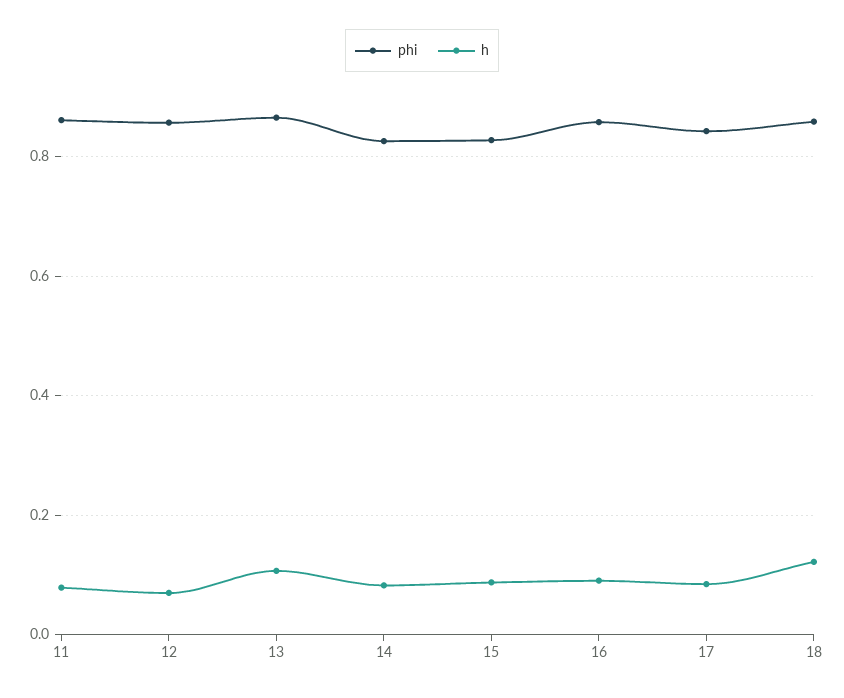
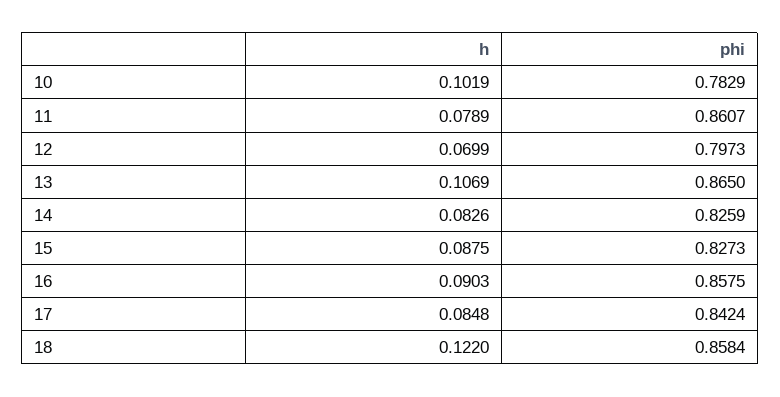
  {
    "phi": {
      "11": 0.8607,
-     "12": 0.86,
+     "12": 0.7973,
      "13": 0.865,
      "14": 0.8259,
      "15": 0.8273,
      "16": 0.8575,
      "17": 0.8424,
-     "18": 0.8584
+     "18": 0.8584,
+     "10": 0.7829
    },
    "h": {
      "11": 0.0789,
      "12": 0.0699,
      "13": 0.1069,
      "14": 0.0826,
      "15": 0.0875,
      "16": 0.0903,
      "17": 0.0848,
-     "18": 0.122
+     "18": 0.122,
+     "10": 0.1019
    }
  }

